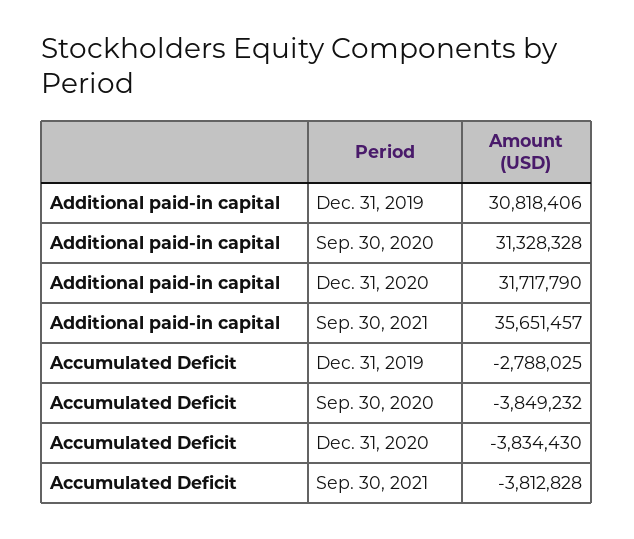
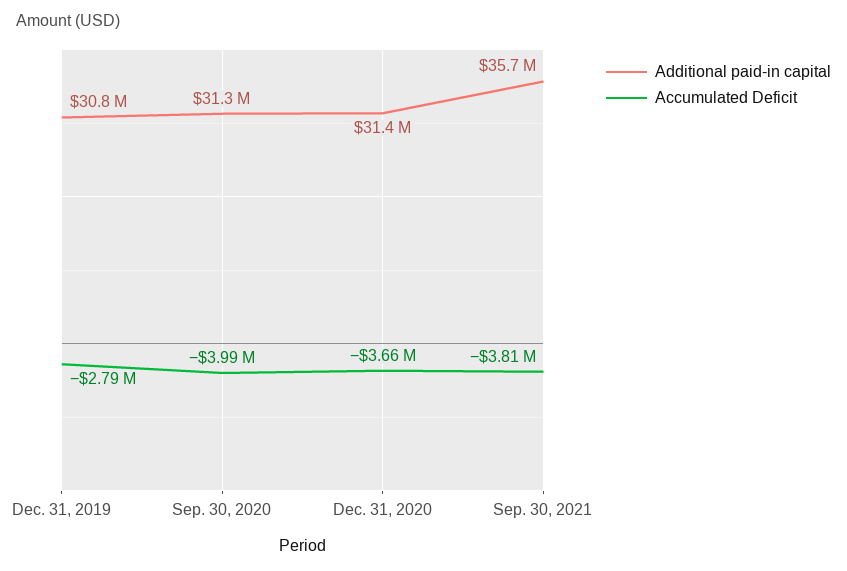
  {
    "Additional paid-in capital": {
      "Dec. 31, 2019": 30818406,
      "Sep. 30, 2020": 31328328,
-     "Dec. 31, 2020": 31717790,
+     "Dec. 31, 2020": 31400000,
      "Sep. 30, 2021": 35651457
    },
    "Accumulated Deficit": {
      "Dec. 31, 2019": -2788025,
-     "Sep. 30, 2020": -3849232,
+     "Sep. 30, 2020": -3990000,
-     "Dec. 31, 2020": -3834430,
+     "Dec. 31, 2020": -3660000,
      "Sep. 30, 2021": -3812828
    }
  }

